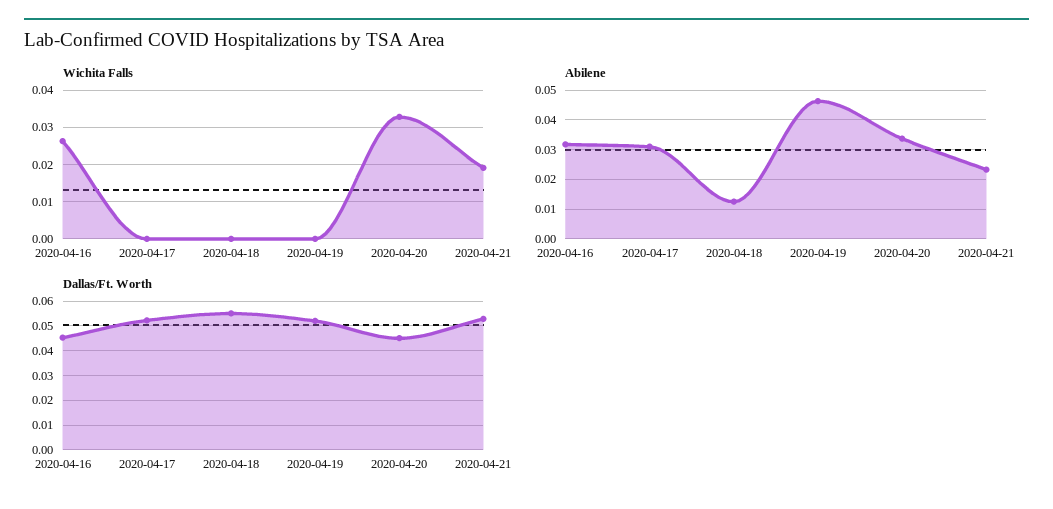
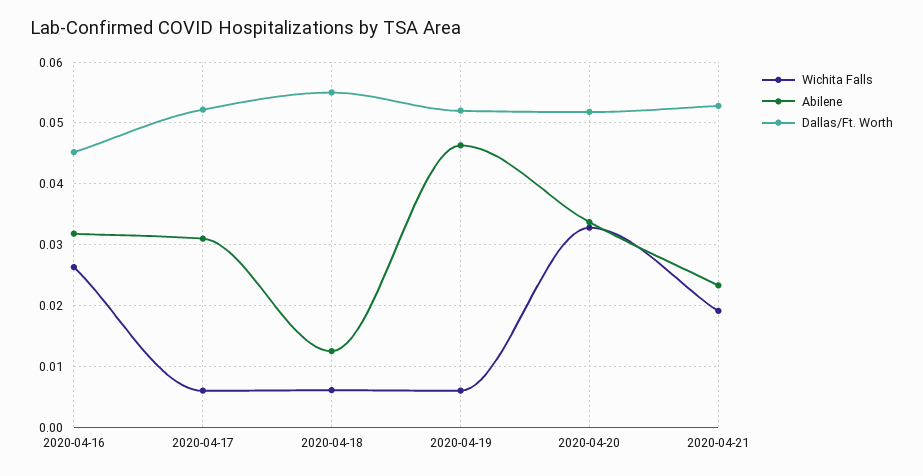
  {
    "Wichita Falls": {
      "2020-04-16": 0.026,
-     "2020-04-17": 0,
+     "2020-04-17": 0.006,
-     "2020-04-18": 0,
+     "2020-04-18": 0.006,
-     "2020-04-19": 0,
+     "2020-04-19": 0.006,
      "2020-04-20": 0.033,
      "2020-04-21": 0.019
    },
    "Abilene": {
      "2020-04-16": 0.032,
      "2020-04-17": 0.031,
      "2020-04-18": 0.013,
      "2020-04-19": 0.046,
      "2020-04-20": 0.034,
      "2020-04-21": 0.023
    },
    "Dallas/Ft. Worth": {
      "2020-04-16": 0.045,
      "2020-04-17": 0.052,
      "2020-04-18": 0.055,
      "2020-04-19": 0.052,
-     "2020-04-20": 0.045,
+     "2020-04-20": 0.052,
      "2020-04-21": 0.053
    }
  }

